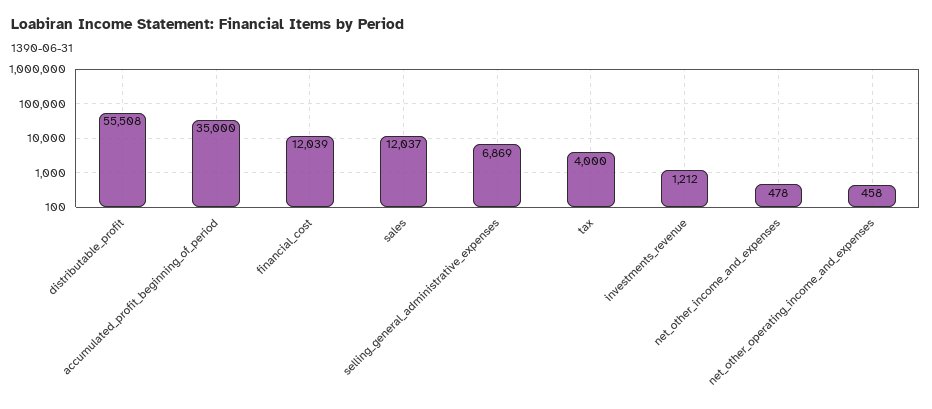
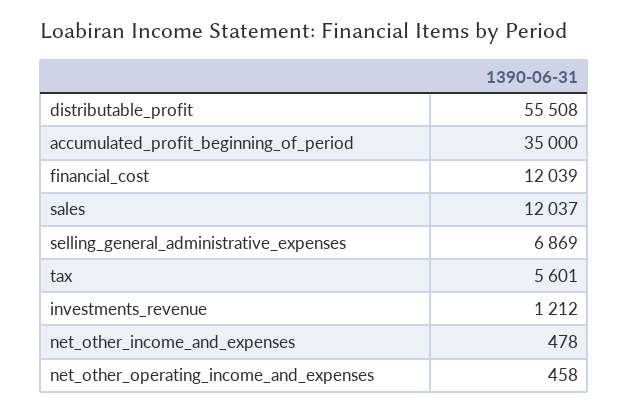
  {
    "distributable_profit": 55508,
    "accumulated_profit_beginning_of_period": 35000,
    "financial_cost": 12039,
    "sales": 12037,
    "selling_general_administrative_expenses": 6869,
-   "tax": 4000,
+   "tax": 5601,
    "investments_revenue": 1212,
    "net_other_income_and_expenses": 478,
    "net_other_operating_income_and_expenses": 458
  }

